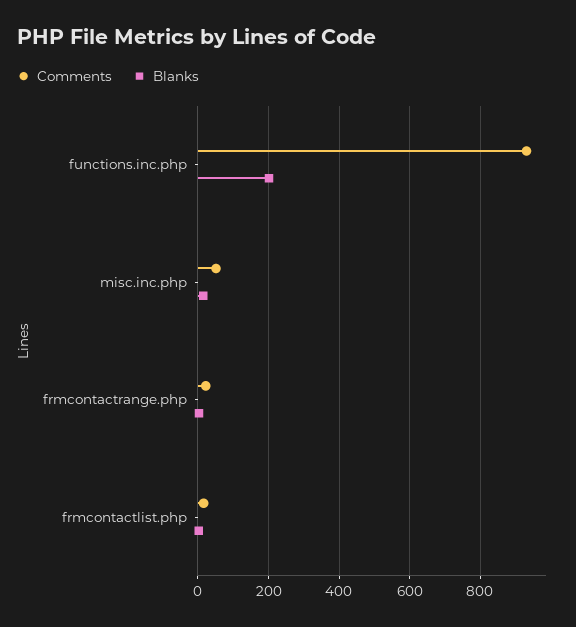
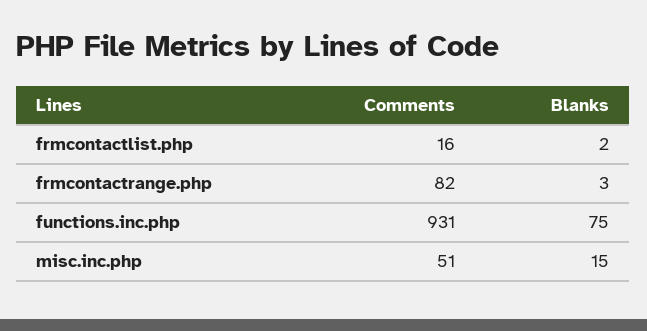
  {
    "Comments": {
      "functions.inc.php": 931,
      "misc.inc.php": 51,
-     "frmcontactrange.php": 20,
+     "frmcontactrange.php": 82,
      "frmcontactlist.php": 16
    },
    "Blanks": {
-     "functions.inc.php": 200,
+     "functions.inc.php": 75,
      "misc.inc.php": 15,
      "frmcontactrange.php": 3,
      "frmcontactlist.php": 2
    }
  }

